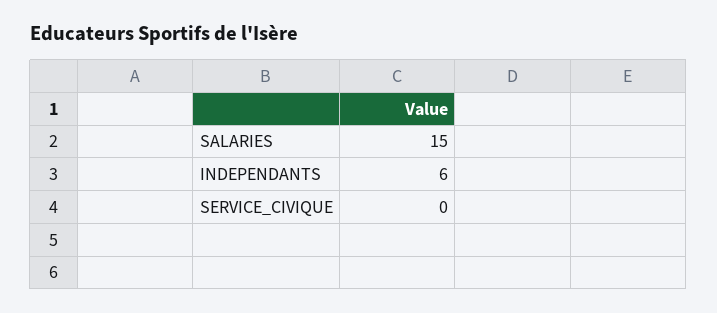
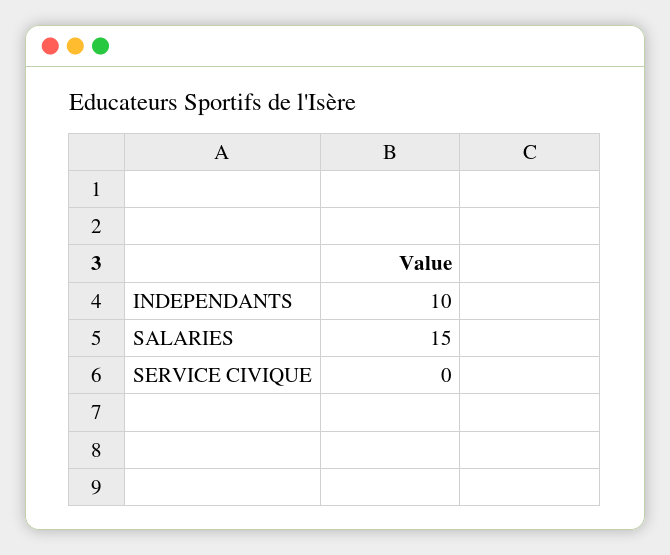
  {
    "SALARIES": 15,
-   "INDEPENDANTS": 6,
+   "INDEPENDANTS": 10,
    "SERVICE_CIVIQUE": 0
  }

